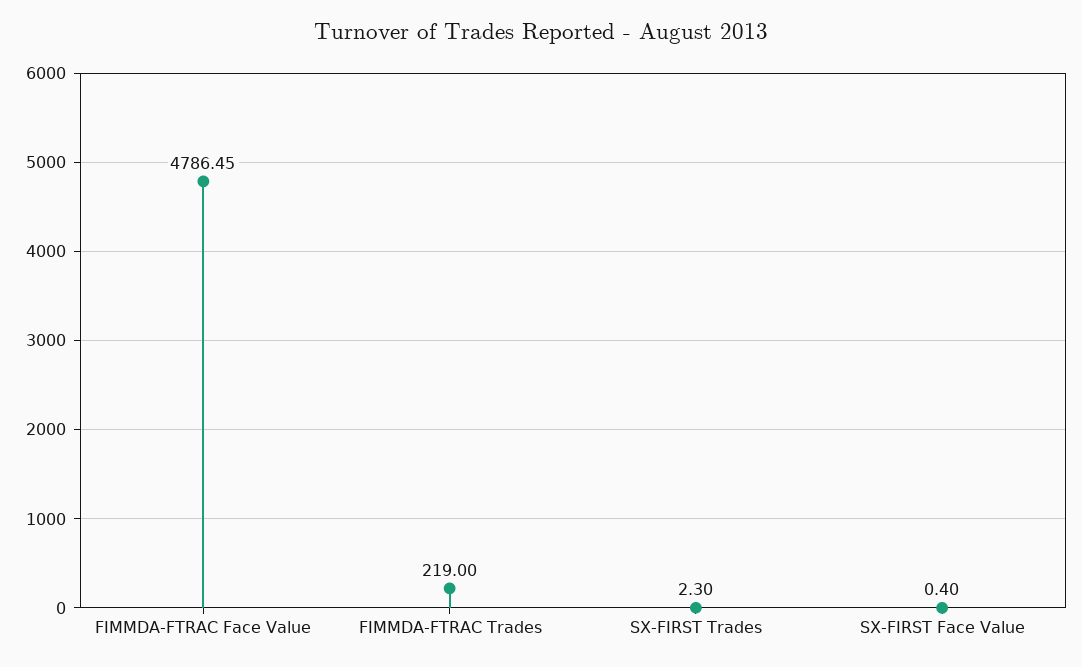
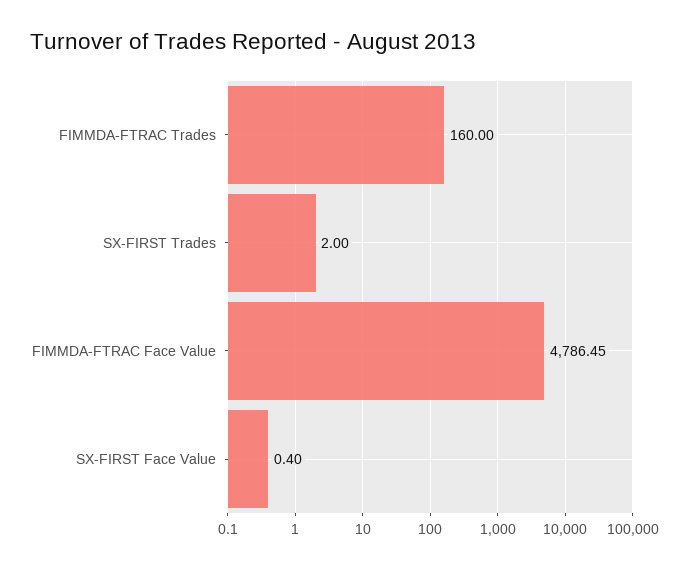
  {
    "FIMMDA-FTRAC Face Value": 4786.45,
-   "FIMMDA-FTRAC Trades": 219,
+   "FIMMDA-FTRAC Trades": 160,
-   "SX-FIRST Trades": 2.3,
+   "SX-FIRST Trades": 2,
    "SX-FIRST Face Value": 0.4
  }

